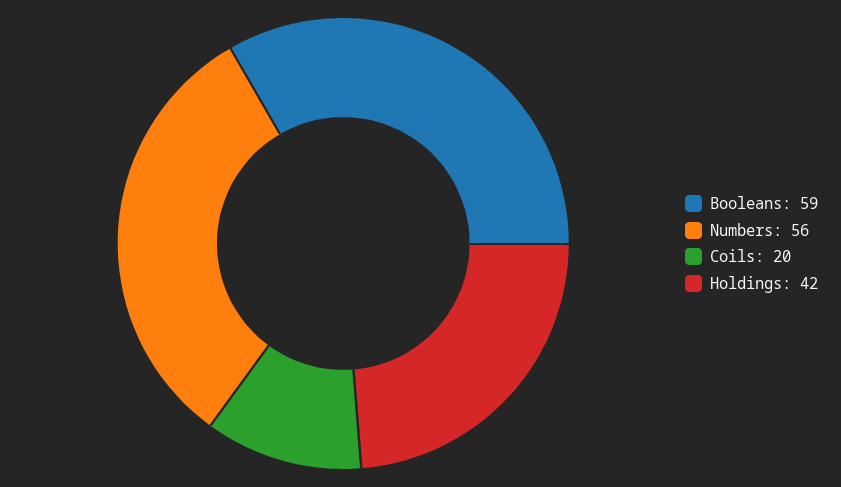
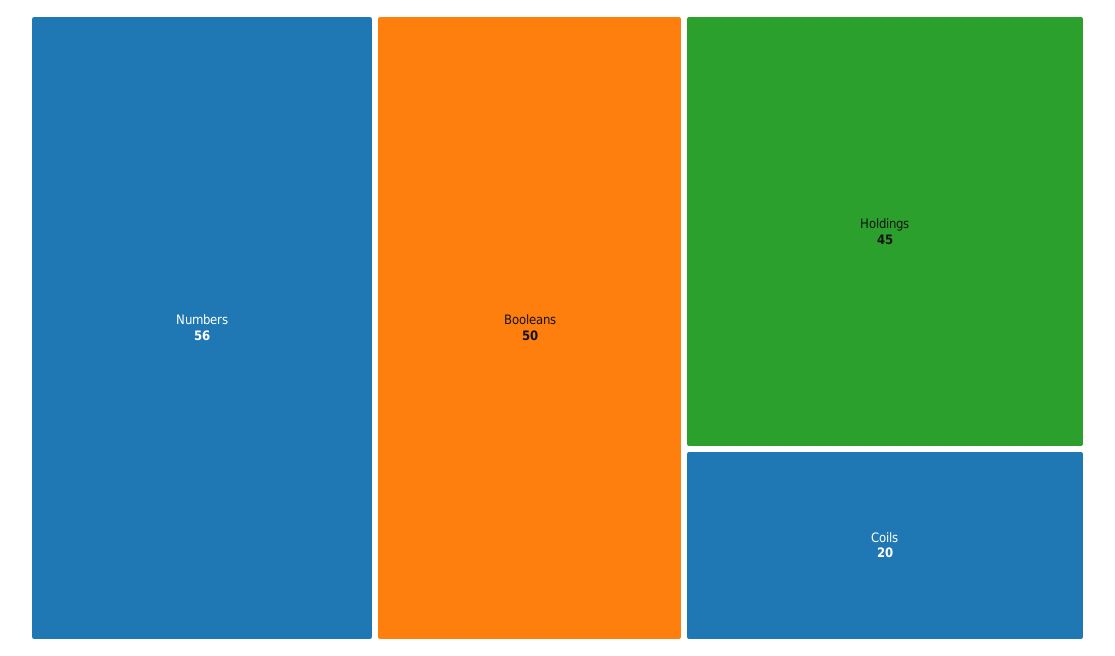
  {
-   "Booleans": 59,
+   "Booleans": 50,
    "Numbers": 56,
    "Coils": 20,
-   "Holdings": 42
+   "Holdings": 45
  }

